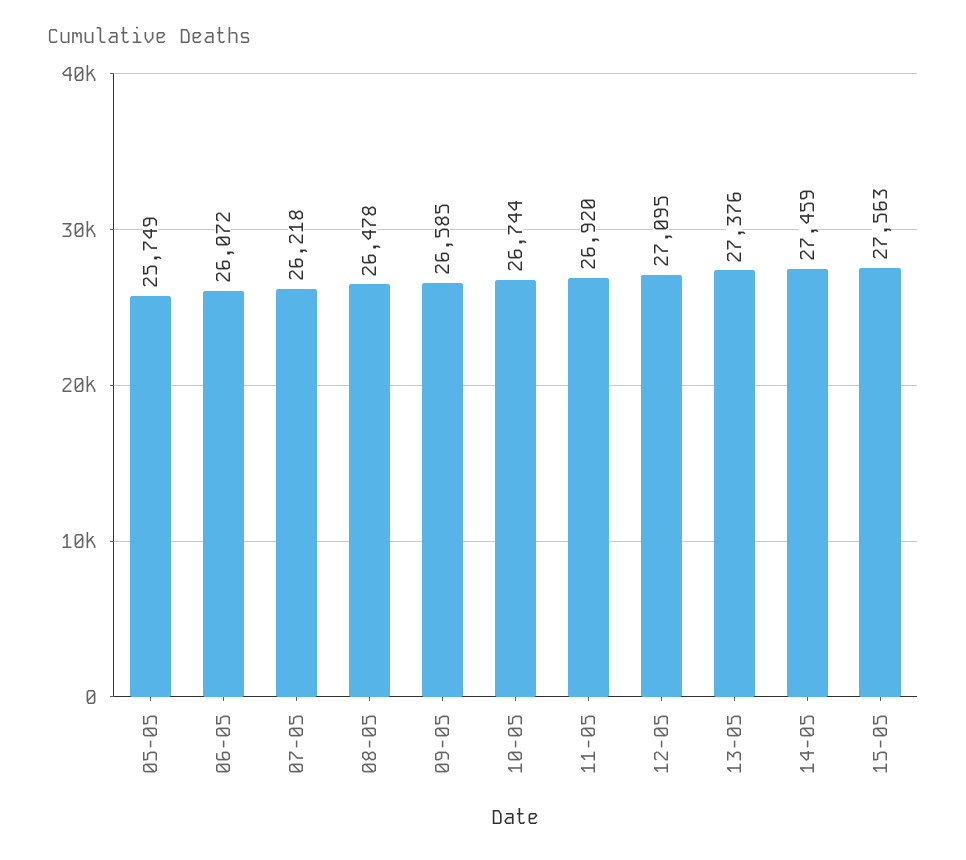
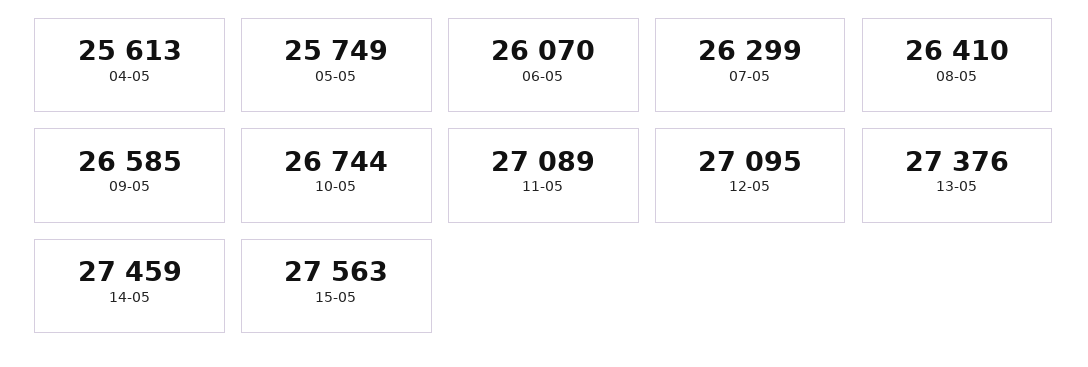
  {
    "05-05": 25749,
-   "06-05": 26072,
+   "06-05": 26070,
-   "07-05": 26218,
+   "07-05": 26299,
-   "08-05": 26478,
+   "08-05": 26410,
    "09-05": 26585,
    "10-05": 26744,
-   "11-05": 26920,
+   "11-05": 27089,
    "12-05": 27095,
    "13-05": 27376,
    "14-05": 27459,
-   "15-05": 27563
+   "15-05": 27563,
+   "04-05": 25613
  }

